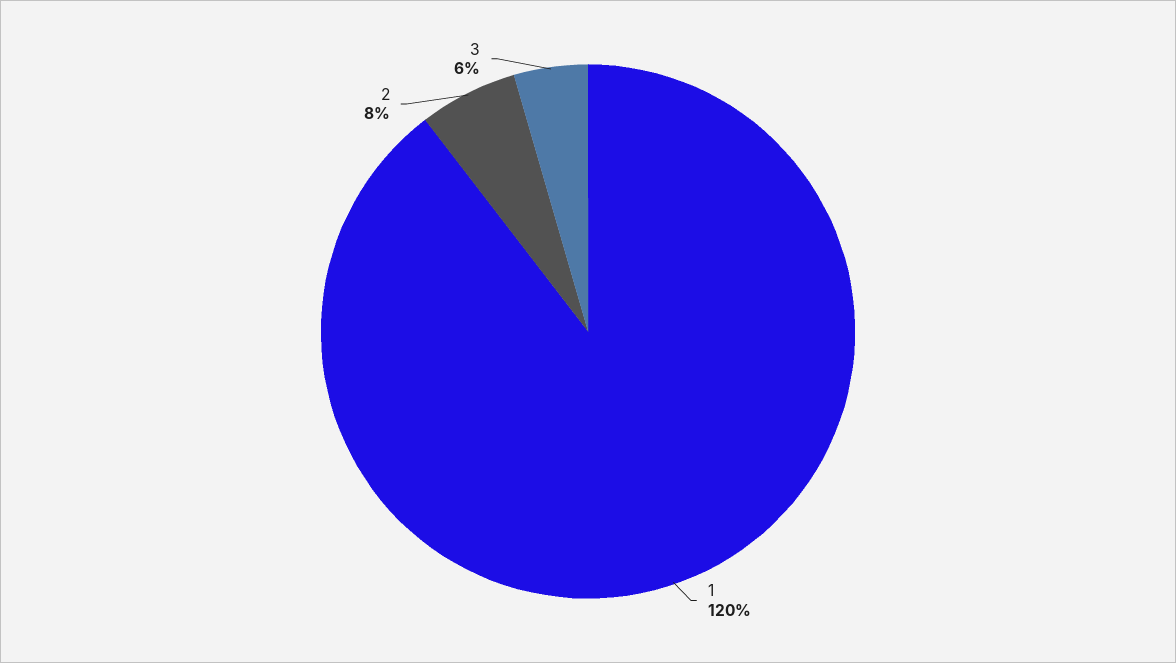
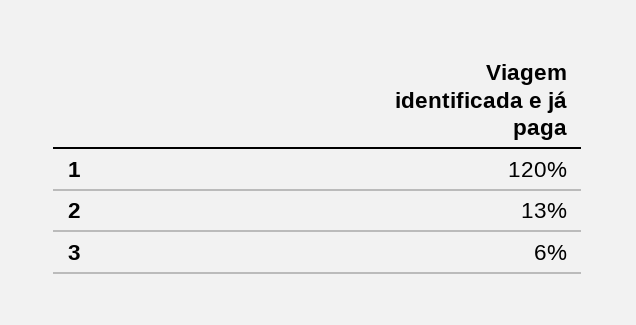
  {
    "1": 120,
-   "2": 8,
+   "2": 13,
    "3": 6
  }

